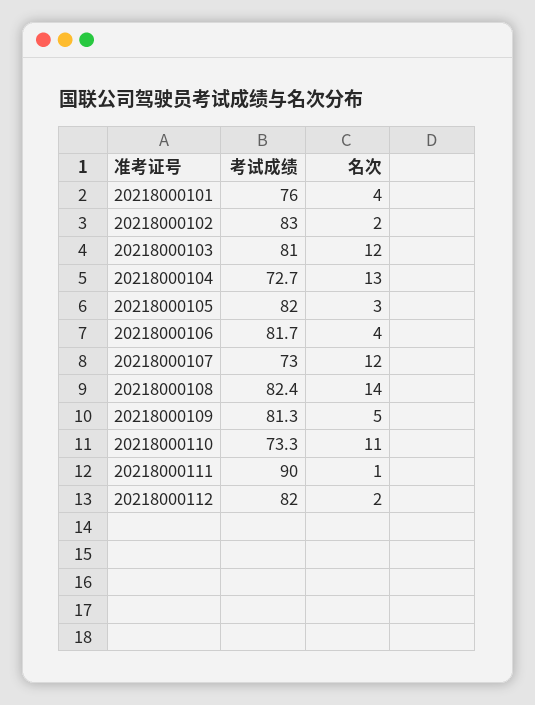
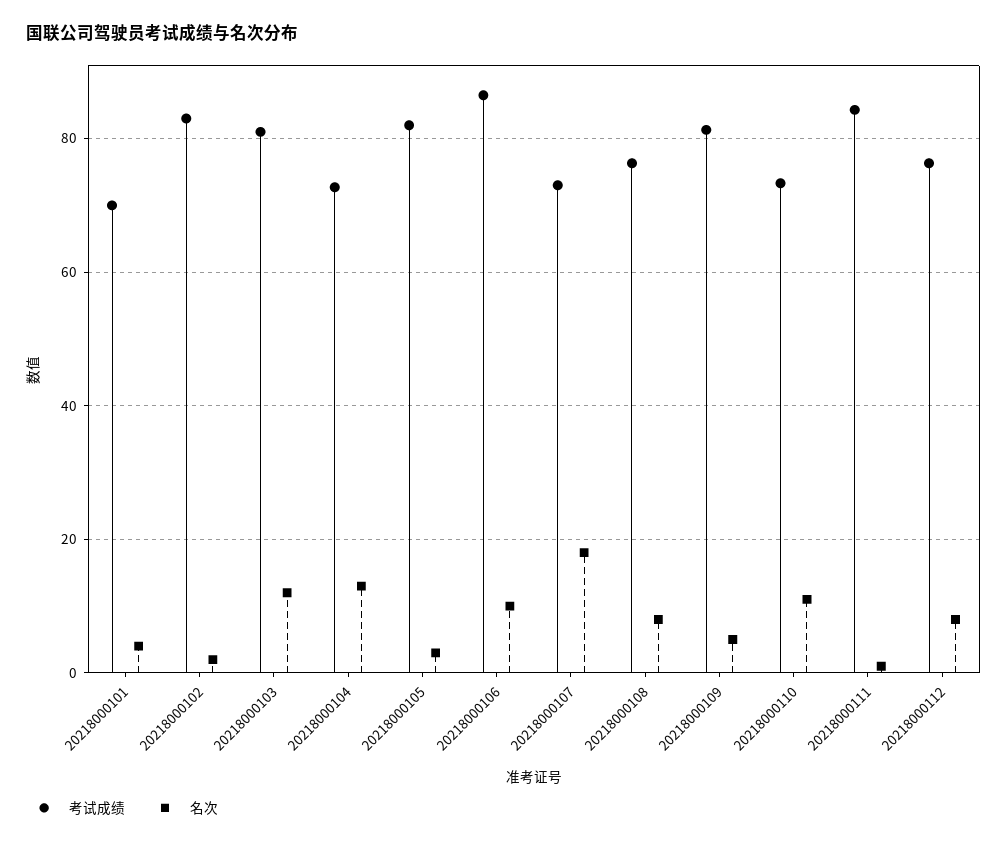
  {
    "考试成绩": {
-     "20218000101": 76,
+     "20218000101": 70,
      "20218000102": 83,
      "20218000103": 81,
      "20218000104": 72.7,
      "20218000105": 82,
-     "20218000106": 81.7,
+     "20218000106": 86,
      "20218000107": 73,
-     "20218000108": 82.4,
+     "20218000108": 76,
      "20218000109": 81.3,
      "20218000110": 73.3,
-     "20218000111": 90,
+     "20218000111": 84,
-     "20218000112": 82
+     "20218000112": 76
    },
    "名次": {
      "20218000101": 4,
      "20218000102": 2,
      "20218000103": 12,
      "20218000104": 13,
      "20218000105": 3,
-     "20218000106": 4,
+     "20218000106": 10,
-     "20218000107": 12,
+     "20218000107": 18,
-     "20218000108": 14,
+     "20218000108": 8,
      "20218000109": 5,
      "20218000110": 11,
      "20218000111": 1,
-     "20218000112": 2
+     "20218000112": 8
    }
  }

